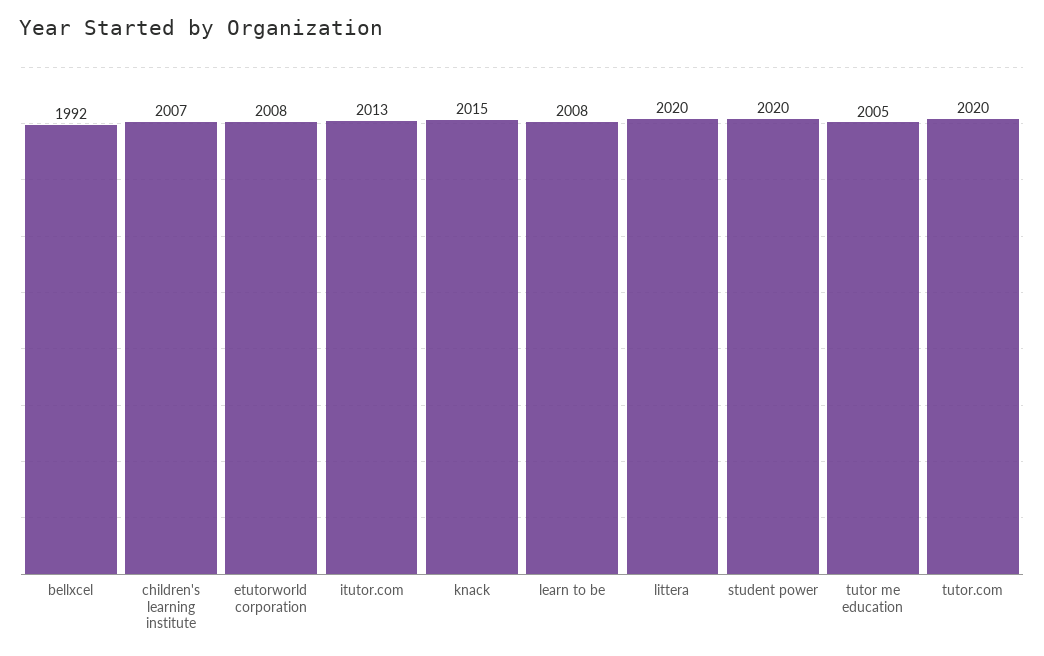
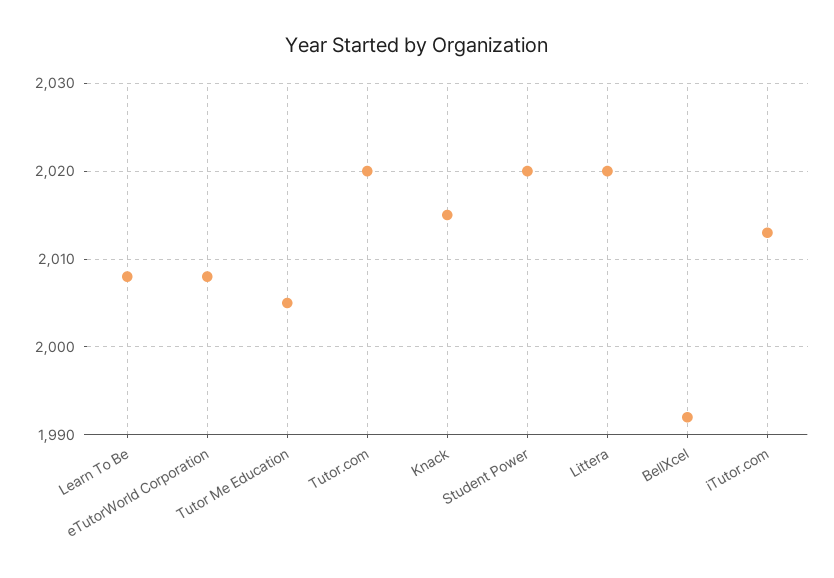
  {
    "bellxcel": 1992,
-   "children's learning institute": 2007,
    "etutorworld corporation": 2008,
    "itutor.com": 2013,
    "knack": 2015,
    "learn to be": 2008,
    "littera": 2020,
    "student power": 2020,
    "tutor me education": 2005,
    "tutor.com": 2020
  }

